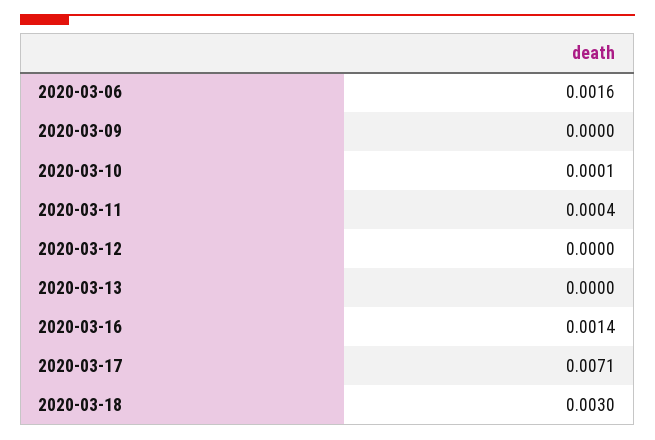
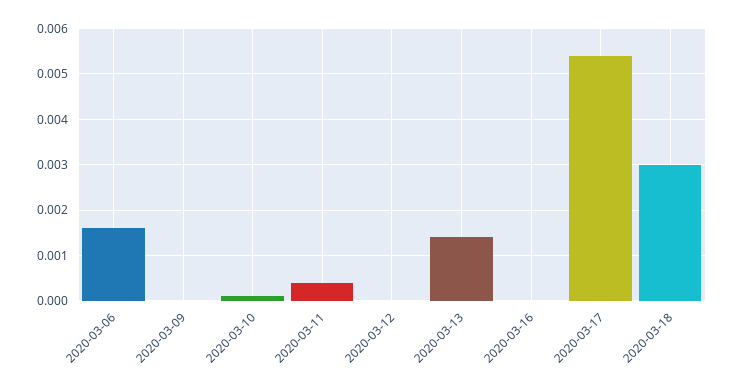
  {
    "2020-03-06": 0.0016,
    "2020-03-09": 0,
    "2020-03-10": 0.0001,
    "2020-03-11": 0.0004,
    "2020-03-12": 0,
-   "2020-03-13": 0,
+   "2020-03-13": 0.0015,
-   "2020-03-16": 0.0014,
+   "2020-03-16": 0,
-   "2020-03-17": 0.0071,
+   "2020-03-17": 0.0055,
    "2020-03-18": 0.003
  }

